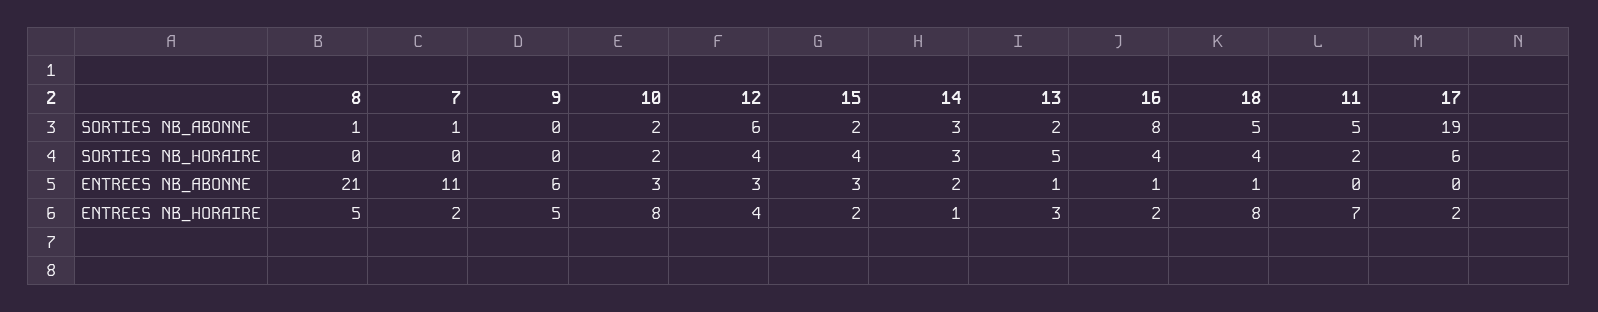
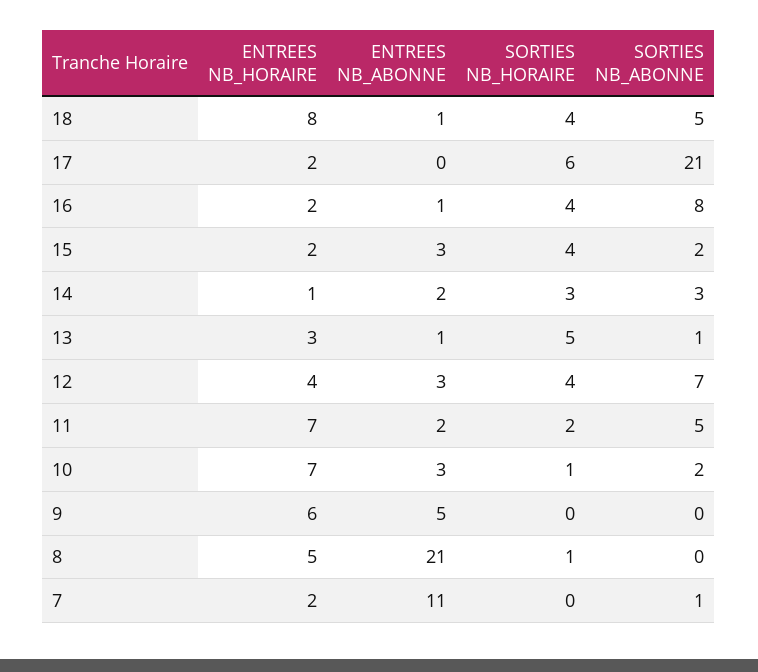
  {
    "8": {
-     "SORTIES NB_ABONNE": 1,
+     "SORTIES NB_ABONNE": 0,
-     "SORTIES NB_HORAIRE": 0,
+     "SORTIES NB_HORAIRE": 1,
      "ENTREES NB_ABONNE": 21,
      "ENTREES NB_HORAIRE": 5
    },
    "7": {
      "SORTIES NB_ABONNE": 1,
      "SORTIES NB_HORAIRE": 0,
      "ENTREES NB_ABONNE": 11,
      "ENTREES NB_HORAIRE": 2
    },
    "9": {
      "SORTIES NB_ABONNE": 0,
      "SORTIES NB_HORAIRE": 0,
-     "ENTREES NB_ABONNE": 6,
+     "ENTREES NB_ABONNE": 5,
-     "ENTREES NB_HORAIRE": 5
+     "ENTREES NB_HORAIRE": 6
    },
    "10": {
      "SORTIES NB_ABONNE": 2,
-     "SORTIES NB_HORAIRE": 2,
+     "SORTIES NB_HORAIRE": 1,
      "ENTREES NB_ABONNE": 3,
-     "ENTREES NB_HORAIRE": 8
+     "ENTREES NB_HORAIRE": 7
    },
    "12": {
-     "SORTIES NB_ABONNE": 6,
+     "SORTIES NB_ABONNE": 7,
      "SORTIES NB_HORAIRE": 4,
      "ENTREES NB_ABONNE": 3,
      "ENTREES NB_HORAIRE": 4
    },
    "15": {
      "SORTIES NB_ABONNE": 2,
      "SORTIES NB_HORAIRE": 4,
      "ENTREES NB_ABONNE": 3,
      "ENTREES NB_HORAIRE": 2
    },
    "14": {
      "SORTIES NB_ABONNE": 3,
      "SORTIES NB_HORAIRE": 3,
      "ENTREES NB_ABONNE": 2,
      "ENTREES NB_HORAIRE": 1
    },
    "13": {
-     "SORTIES NB_ABONNE": 2,
+     "SORTIES NB_ABONNE": 1,
      "SORTIES NB_HORAIRE": 5,
      "ENTREES NB_ABONNE": 1,
      "ENTREES NB_HORAIRE": 3
    },
    "16": {
      "SORTIES NB_ABONNE": 8,
      "SORTIES NB_HORAIRE": 4,
      "ENTREES NB_ABONNE": 1,
      "ENTREES NB_HORAIRE": 2
    },
    "18": {
      "SORTIES NB_ABONNE": 5,
      "SORTIES NB_HORAIRE": 4,
      "ENTREES NB_ABONNE": 1,
      "ENTREES NB_HORAIRE": 8
    },
    "11": {
      "SORTIES NB_ABONNE": 5,
      "SORTIES NB_HORAIRE": 2,
-     "ENTREES NB_ABONNE": 0,
+     "ENTREES NB_ABONNE": 2,
      "ENTREES NB_HORAIRE": 7
    },
    "17": {
-     "SORTIES NB_ABONNE": 19,
+     "SORTIES NB_ABONNE": 21,
      "SORTIES NB_HORAIRE": 6,
      "ENTREES NB_ABONNE": 0,
      "ENTREES NB_HORAIRE": 2
    }
  }

